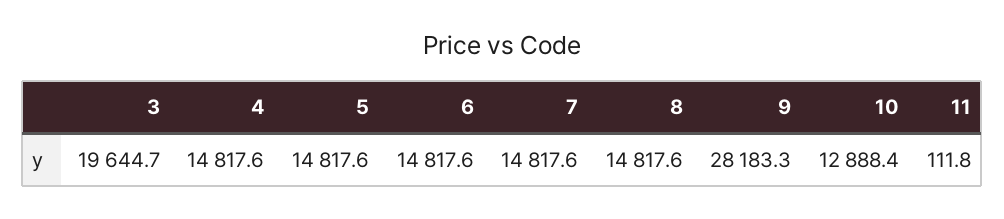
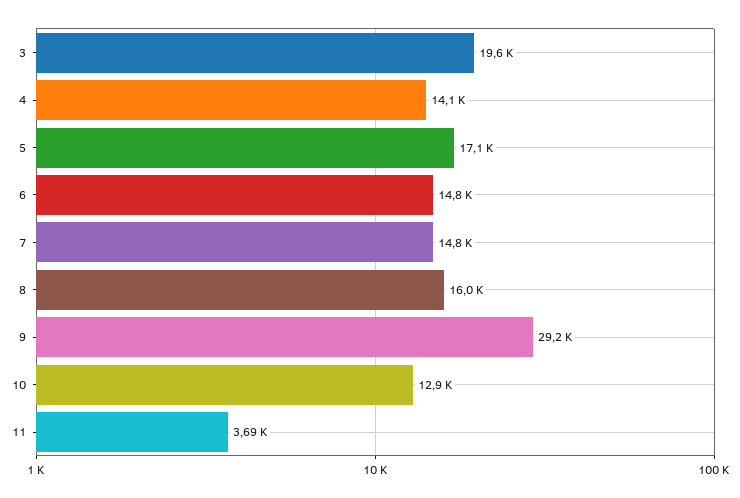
  {
    "3": 19644.7,
-   "4": 14817.6,
+   "4": 14100,
-   "5": 14817.6,
+   "5": 17100,
    "6": 14817.6,
    "7": 14817.6,
-   "8": 14817.6,
+   "8": 16000,
-   "9": 28183.3,
+   "9": 29200,
    "10": 12888.4,
-   "11": 111.8
+   "11": 3690
  }

